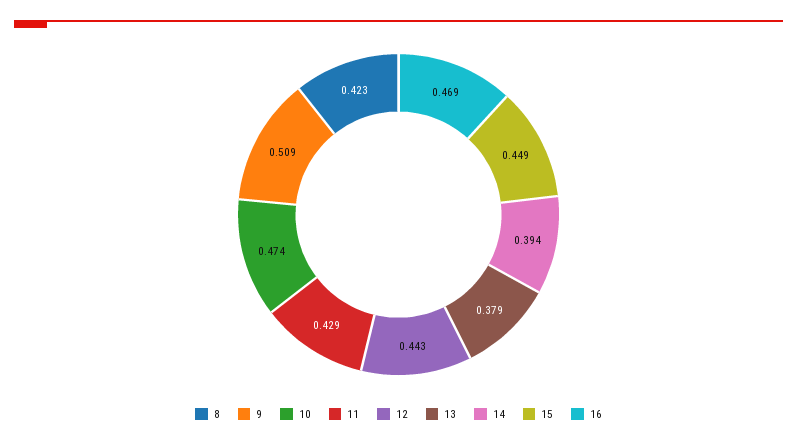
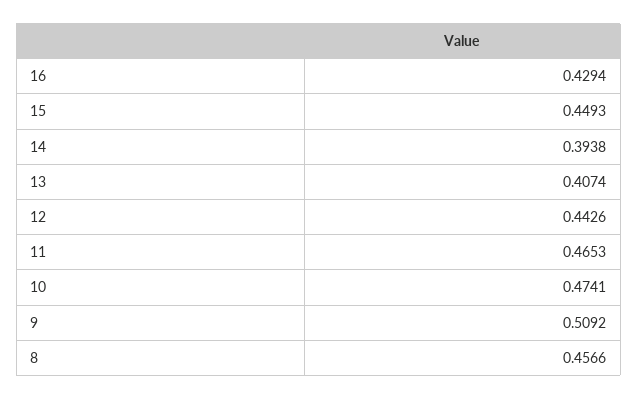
  {
-   "8": 0.423,
+   "8": 0.4566,
    "9": 0.5092,
    "10": 0.4741,
-   "11": 0.429,
+   "11": 0.4653,
    "12": 0.4426,
-   "13": 0.379,
+   "13": 0.4074,
    "14": 0.3938,
    "15": 0.4493,
-   "16": 0.469
+   "16": 0.4294
  }

